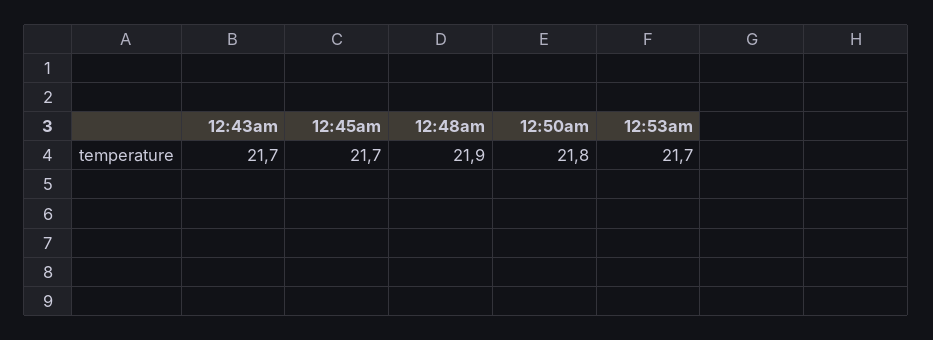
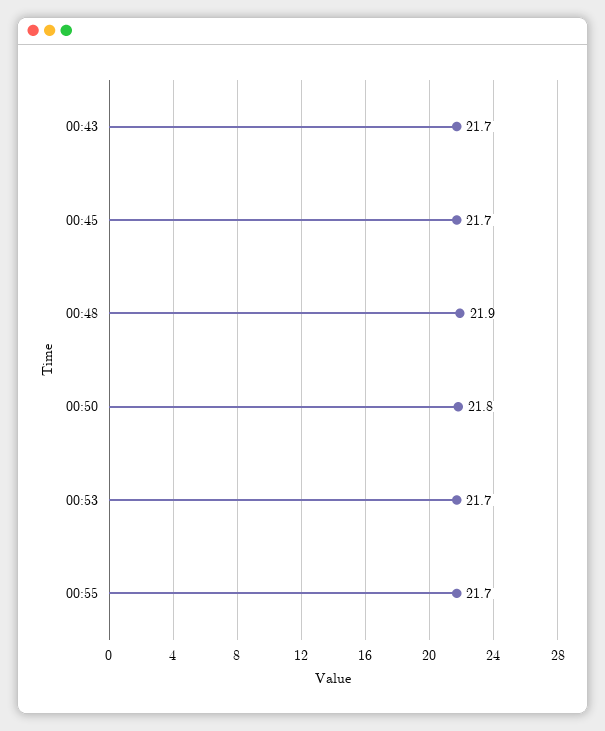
  {
    "12:43am": 21.7,
    "12:45am": 21.7,
    "12:48am": 21.9,
    "12:50am": 21.8,
-   "12:53am": 21.7
+   "12:53am": 21.7,
+   "00:55": 21.7
  }

